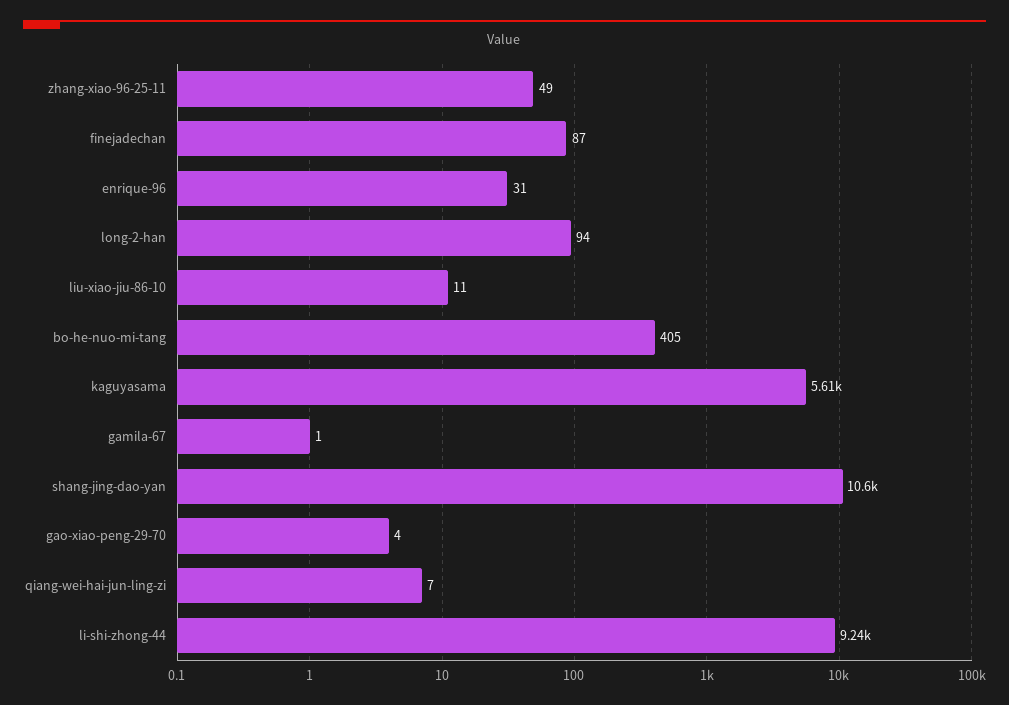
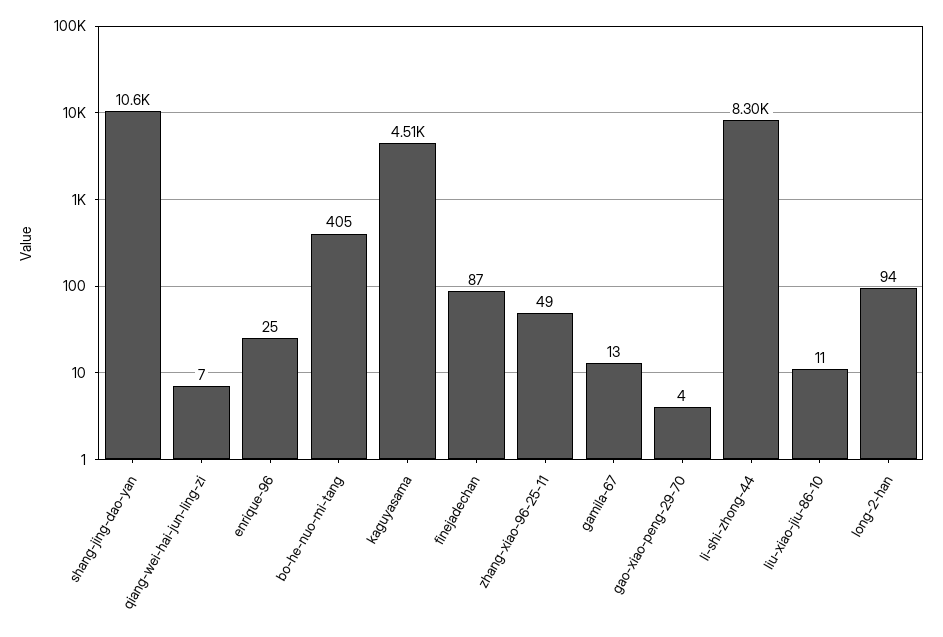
  {
    "zhang-xiao-96-25-11": 49,
    "finejadechan": 87,
-   "enrique-96": 31,
+   "enrique-96": 25,
    "long-2-han": 94,
    "liu-xiao-jiu-86-10": 11,
    "bo-he-nuo-mi-tang": 405,
-   "kaguyasama": 5610,
+   "kaguyasama": 4510,
-   "gamila-67": 1,
+   "gamila-67": 13,
    "shang-jing-dao-yan": 10600,
    "gao-xiao-peng-29-70": 4,
    "qiang-wei-hai-jun-ling-zi": 7,
-   "li-shi-zhong-44": 9240
+   "li-shi-zhong-44": 8300
  }

